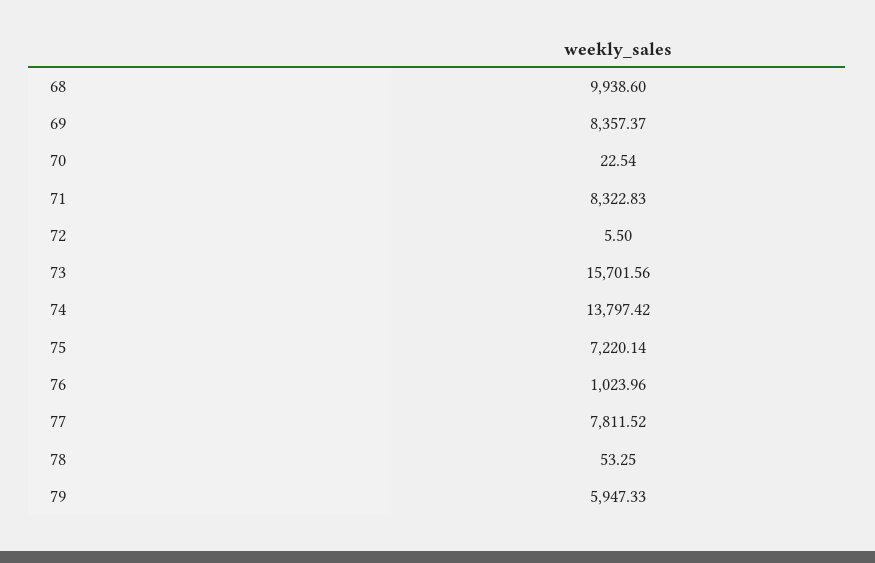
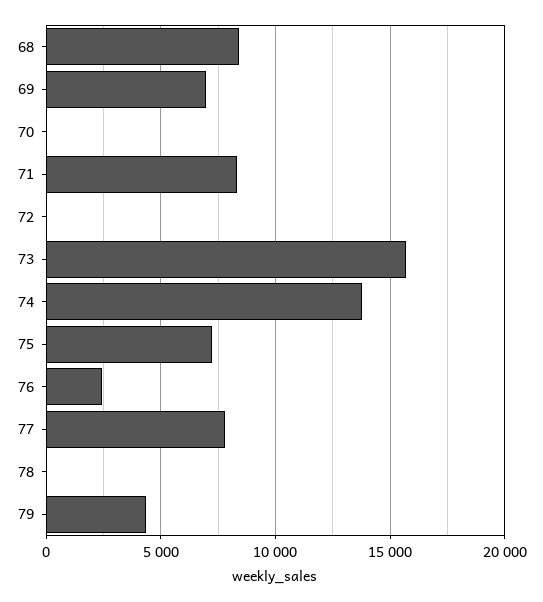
  {
-   "68": 9938.6,
+   "68": 8500,
-   "69": 8357.37,
+   "69": 7000,
    "70": 22.54,
    "71": 8322.83,
    "72": 5.5,
    "73": 15701.56,
    "74": 13797.42,
    "75": 7220.14,
-   "76": 1023.96,
+   "76": 2500,
    "77": 7811.52,
    "78": 53.25,
-   "79": 5947.33
+   "79": 4500
  }

